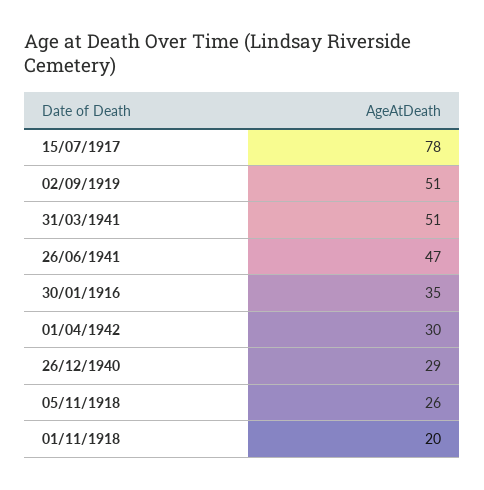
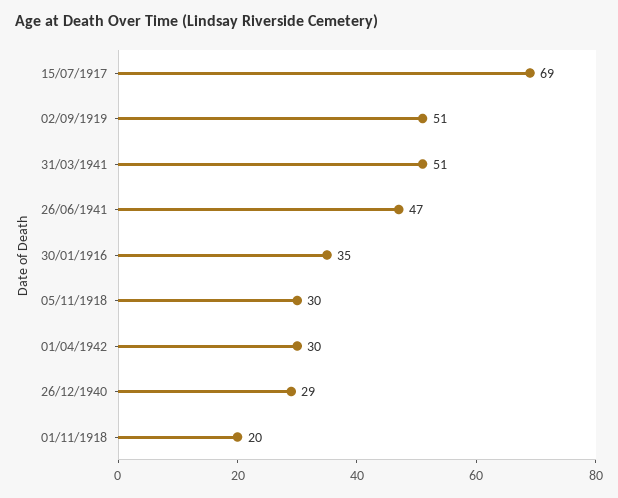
  {
-   "15/07/1917": 78,
+   "15/07/1917": 69,
    "02/09/1919": 51,
    "31/03/1941": 51,
    "26/06/1941": 47,
    "30/01/1916": 35,
    "01/04/1942": 30,
    "26/12/1940": 29,
-   "05/11/1918": 26,
+   "05/11/1918": 30,
    "01/11/1918": 20
  }

